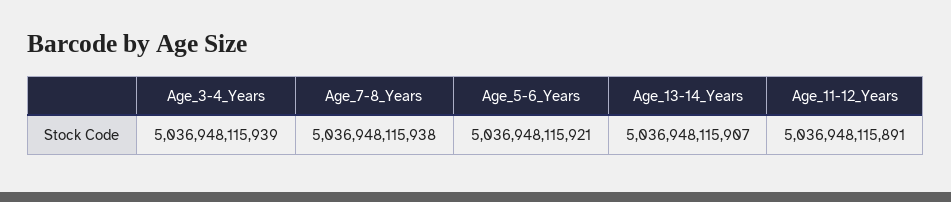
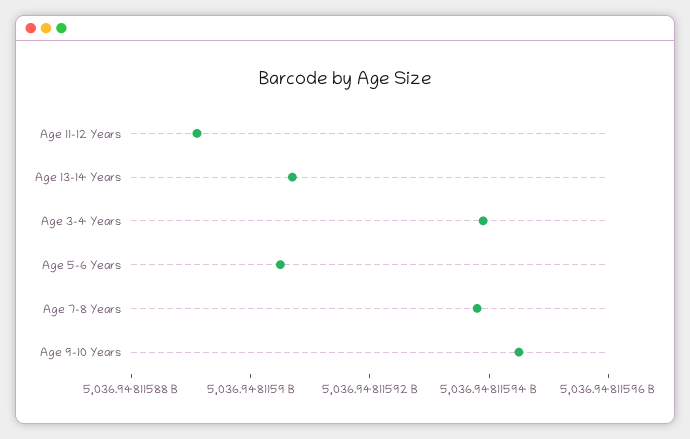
  {
    "Age_3-4_Years": 5036948115939,
    "Age_7-8_Years": 5036948115938,
-   "Age_5-6_Years": 5036948115921,
+   "Age_5-6_Years": 5036948115905,
    "Age_13-14_Years": 5036948115907,
-   "Age_11-12_Years": 5036948115891
+   "Age_11-12_Years": 5036948115891,
+   "Age 9-10 Years": 5036948115945
  }

